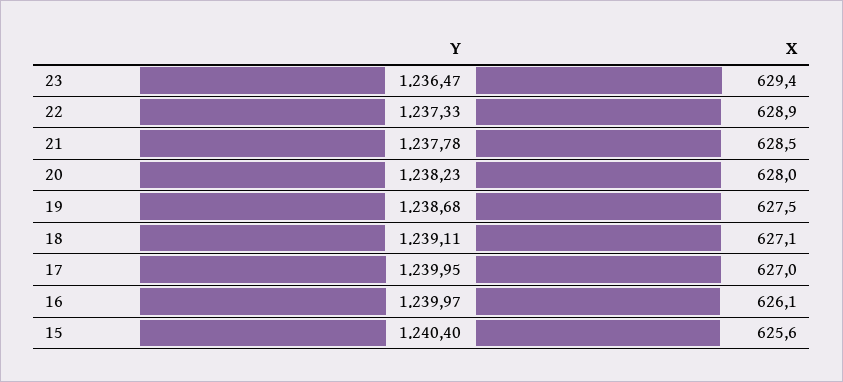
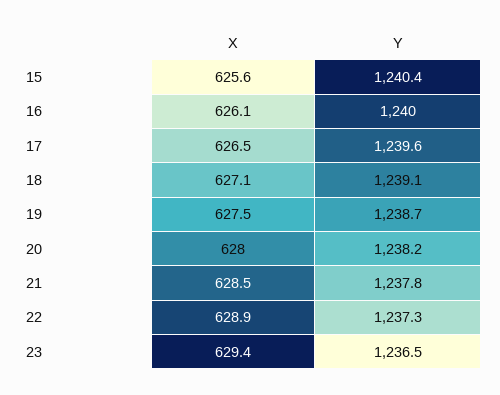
  {
    "Y": {
      "23": 1236.47,
      "22": 1237.33,
      "21": 1237.78,
      "20": 1238.23,
      "19": 1238.68,
      "18": 1239.11,
-     "17": 1239.95,
+     "17": 1239.6,
      "16": 1239.97,
      "15": 1240.4
    },
    "X": {
      "23": 629.4,
      "22": 628.9,
      "21": 628.5,
      "20": 628,
      "19": 627.5,
      "18": 627.1,
-     "17": 627,
+     "17": 626.5,
      "16": 626.1,
      "15": 625.6
    }
  }

